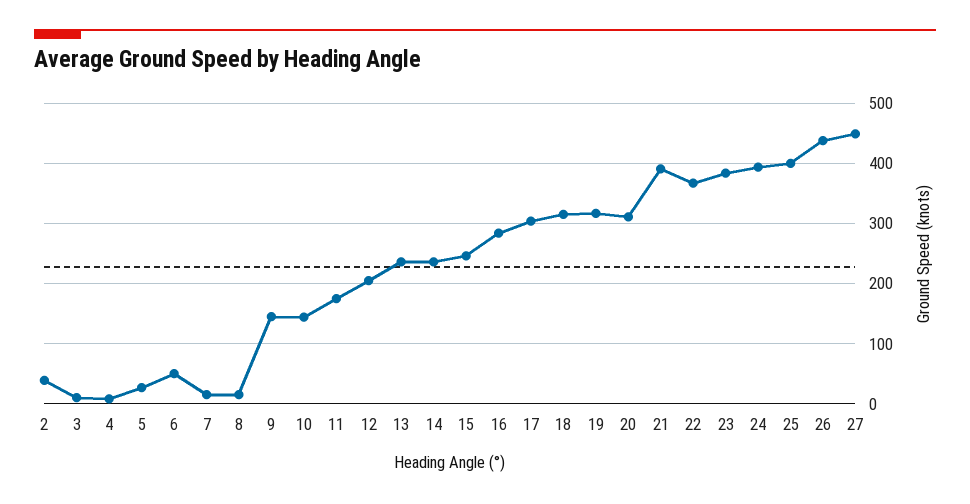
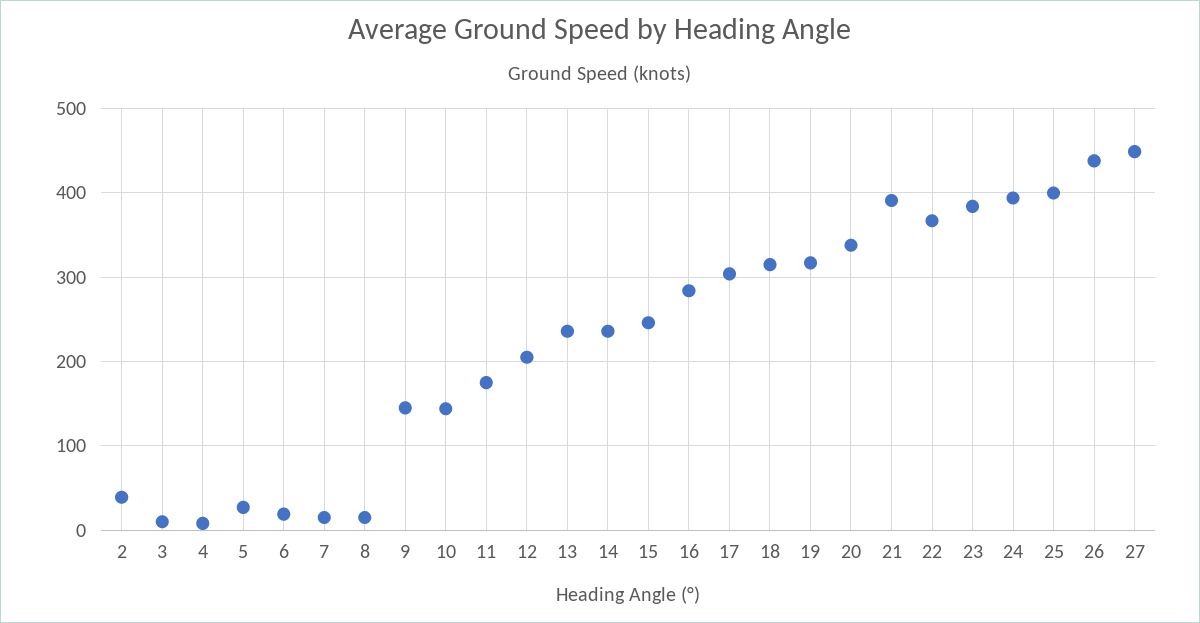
  {
    "2": 40,
    "3": 10,
    "4": 10,
    "5": 30,
-   "6": 50,
+   "6": 20,
    "7": 20,
    "8": 20,
    "9": 150,
    "10": 140,
    "11": 180,
    "12": 210,
    "13": 240,
    "14": 240,
    "15": 250,
    "16": 280,
    "17": 300,
    "18": 320,
    "19": 320,
-   "20": 310,
+   "20": 340,
    "21": 390,
    "22": 370,
    "23": 380,
    "24": 390,
    "25": 400,
    "26": 440,
    "27": 450
  }

